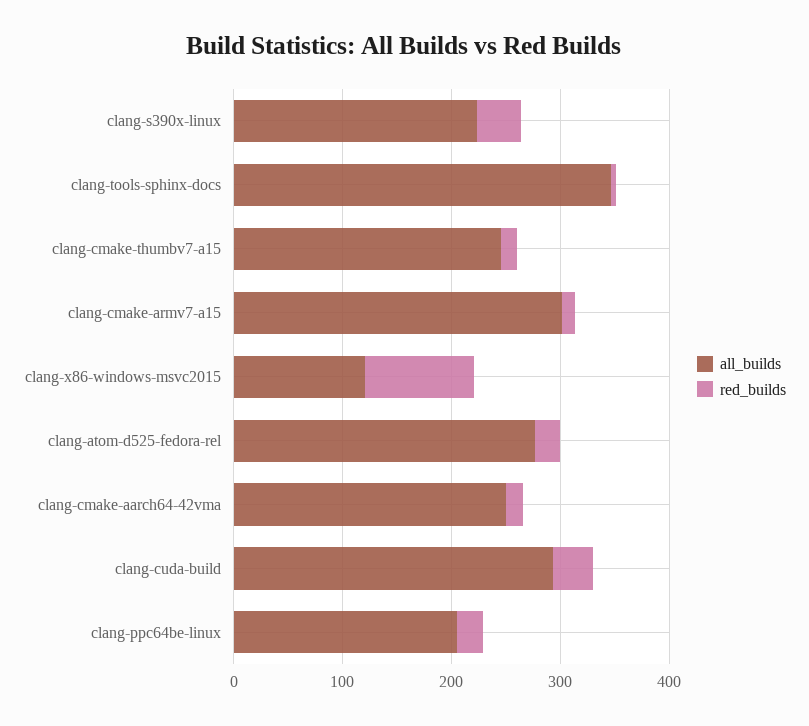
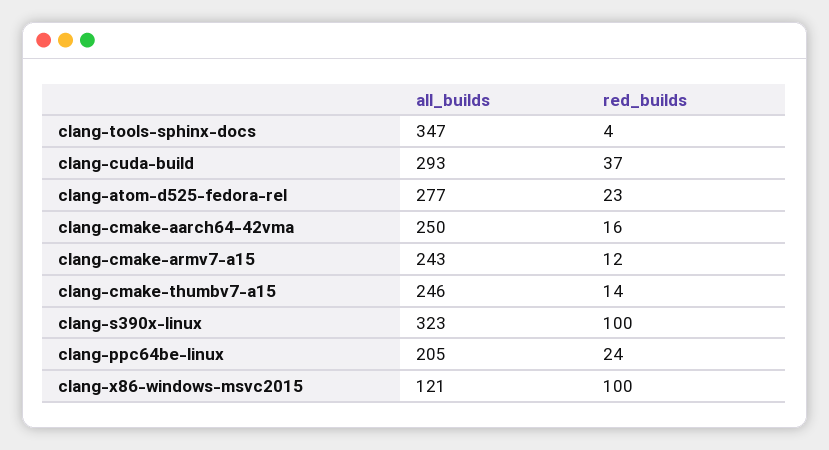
  {
    "all_builds": {
-     "clang-s390x-linux": 220,
+     "clang-s390x-linux": 323,
      "clang-tools-sphinx-docs": 347,
      "clang-cmake-thumbv7-a15": 246,
-     "clang-cmake-armv7-a15": 300,
+     "clang-cmake-armv7-a15": 243,
      "clang-x86-windows-msvc2015": 121,
      "clang-atom-d525-fedora-rel": 277,
      "clang-cmake-aarch64-42vma": 250,
      "clang-cuda-build": 293,
      "clang-ppc64be-linux": 205
    },
    "red_builds": {
-     "clang-s390x-linux": 40,
+     "clang-s390x-linux": 100,
      "clang-tools-sphinx-docs": 4,
      "clang-cmake-thumbv7-a15": 14,
      "clang-cmake-armv7-a15": 12,
      "clang-x86-windows-msvc2015": 100,
      "clang-atom-d525-fedora-rel": 23,
      "clang-cmake-aarch64-42vma": 16,
      "clang-cuda-build": 37,
      "clang-ppc64be-linux": 24
    }
  }

